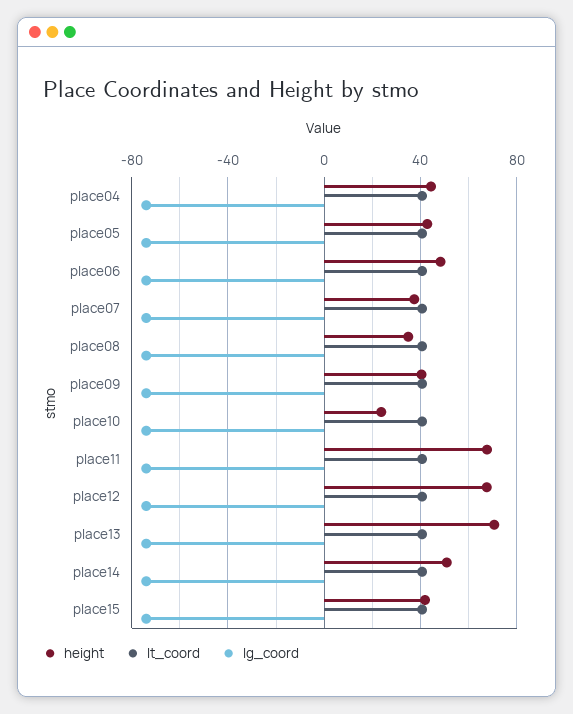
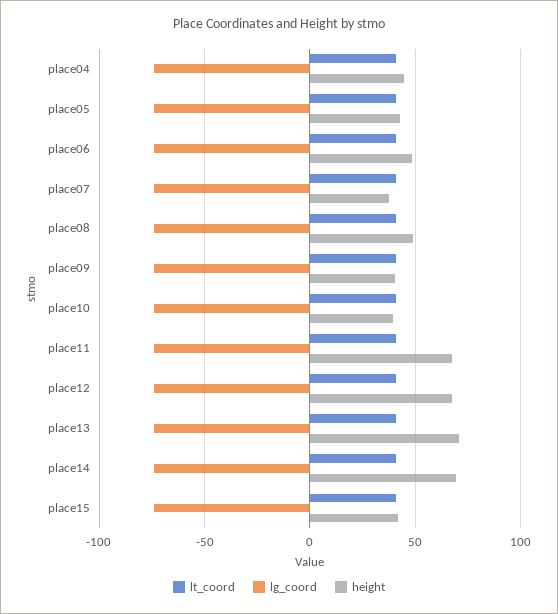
  {
    "height": {
      "place04": 45,
      "place05": 45,
      "place06": 50,
      "place07": 35,
-     "place08": 35,
+     "place08": 50,
      "place09": 40,
-     "place10": 25,
+     "place10": 40,
      "place11": 70,
      "place12": 70,
      "place13": 70,
-     "place14": 50,
+     "place14": 70,
      "place15": 40
    },
    "lt_coord": {
      "place04": 40,
      "place05": 40,
      "place06": 40,
      "place07": 40,
      "place08": 40,
      "place09": 40,
      "place10": 40,
      "place11": 40,
      "place12": 40,
      "place13": 40,
      "place14": 40,
      "place15": 40
    },
    "lg_coord": {
      "place04": -75,
      "place05": -75,
      "place06": -75,
      "place07": -75,
      "place08": -75,
      "place09": -75,
      "place10": -75,
      "place11": -75,
      "place12": -75,
      "place13": -75,
      "place14": -75,
      "place15": -75
    }
  }

